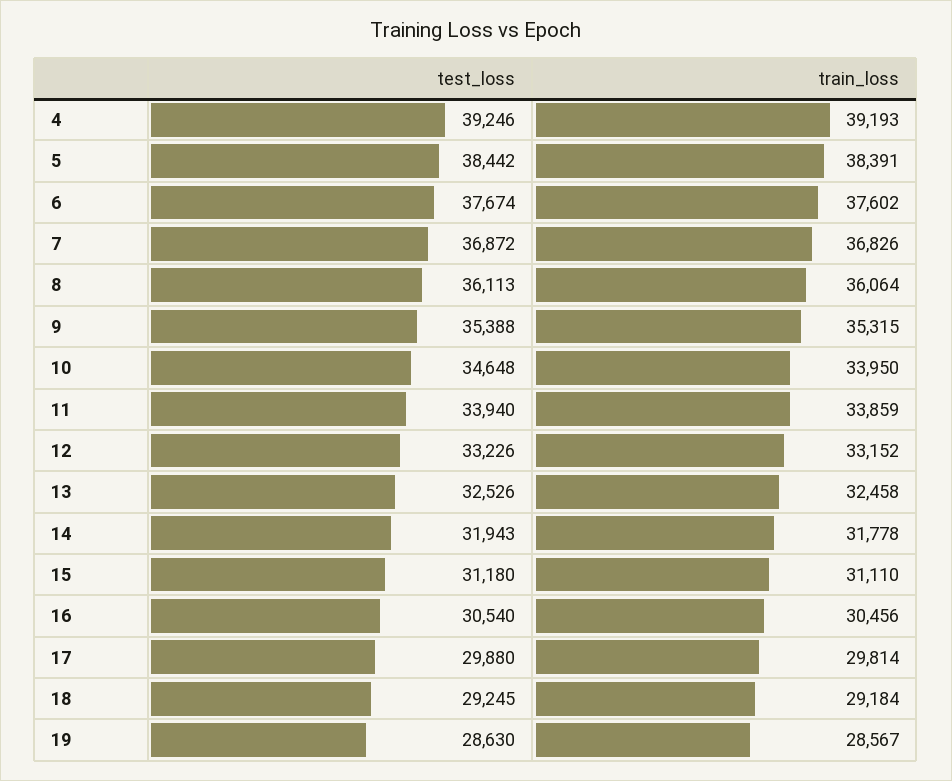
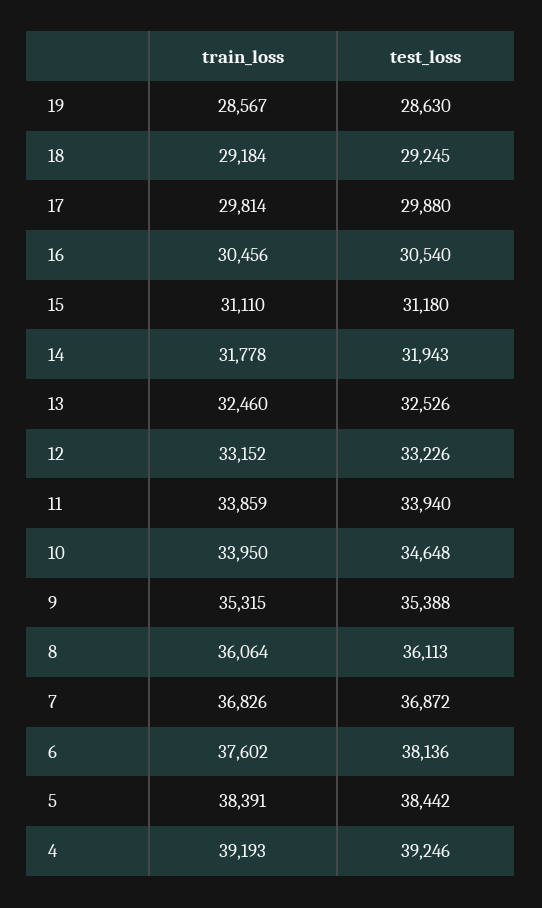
  {
    "test_loss": {
      "4": 39246,
      "5": 38442,
-     "6": 37674,
+     "6": 38136,
      "7": 36872,
      "8": 36113,
      "9": 35388,
      "10": 34648,
      "11": 33940,
      "12": 33226,
      "13": 32526,
      "14": 31943,
      "15": 31180,
      "16": 30540,
      "17": 29880,
      "18": 29245,
      "19": 28630
    },
    "train_loss": {
      "4": 39193,
      "5": 38391,
      "6": 37602,
      "7": 36826,
      "8": 36064,
      "9": 35315,
      "10": 33950,
      "11": 33859,
      "12": 33152,
-     "13": 32458,
+     "13": 32460,
      "14": 31778,
      "15": 31110,
      "16": 30456,
      "17": 29814,
      "18": 29184,
      "19": 28567
    }
  }

